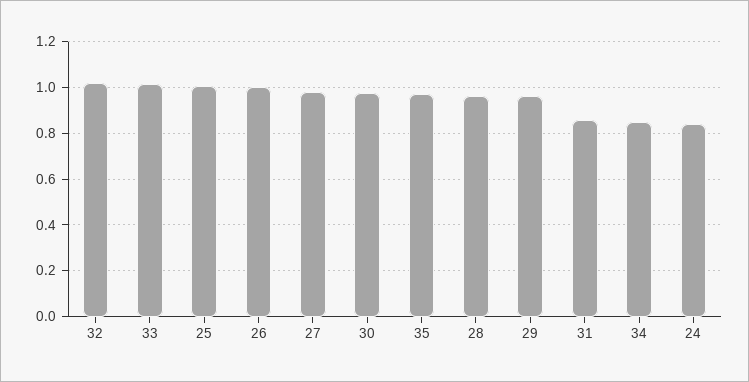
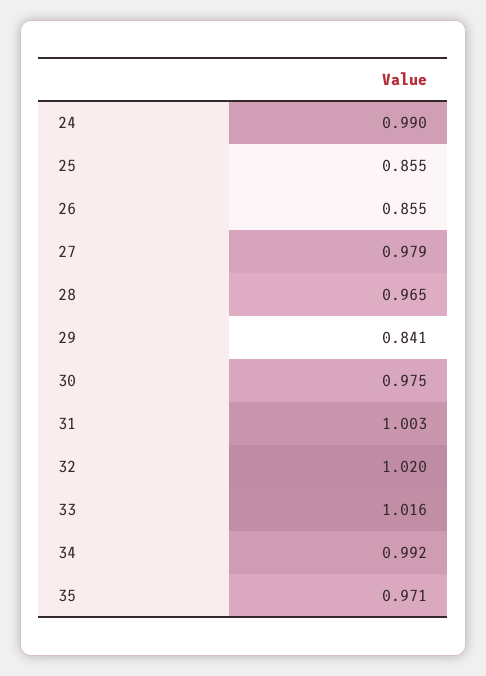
  {
    "32": 1.02,
    "33": 1.016,
-   "25": 1,
+   "25": 0.855,
-   "26": 1,
+   "26": 0.855,
    "27": 0.979,
    "30": 0.975,
    "35": 0.971,
    "28": 0.965,
-   "29": 0.95,
+   "29": 0.841,
-   "31": 0.85,
+   "31": 1.003,
-   "34": 0.85,
+   "34": 0.992,
-   "24": 0.85
+   "24": 0.99
  }

